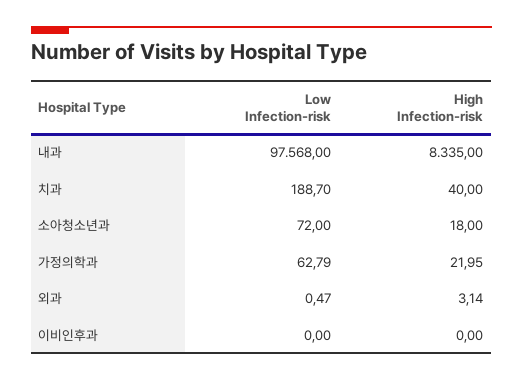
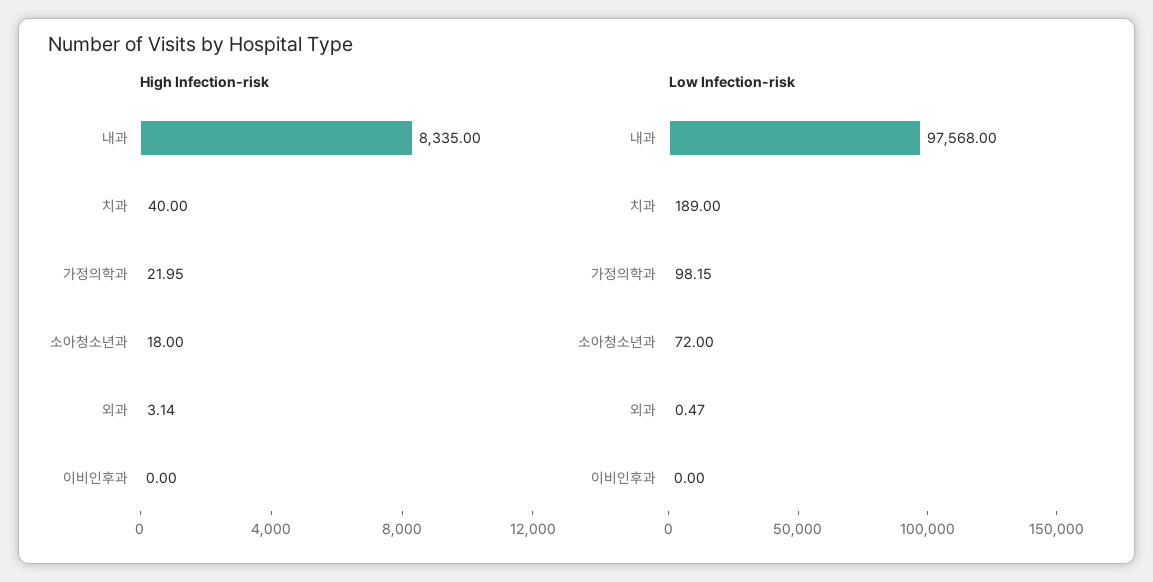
  {
    "Low Infection-risk": {
      "내과": 97568,
-     "치과": 188.7,
+     "치과": 189,
      "소아청소년과": 72,
-     "가정의학과": 62.79,
+     "가정의학과": 98.15,
      "외과": 0.47,
      "이비인후과": 0
    },
    "High Infection-risk": {
      "내과": 8335,
      "치과": 40,
      "소아청소년과": 18,
      "가정의학과": 21.95,
      "외과": 3.14,
      "이비인후과": 0
    }
  }

